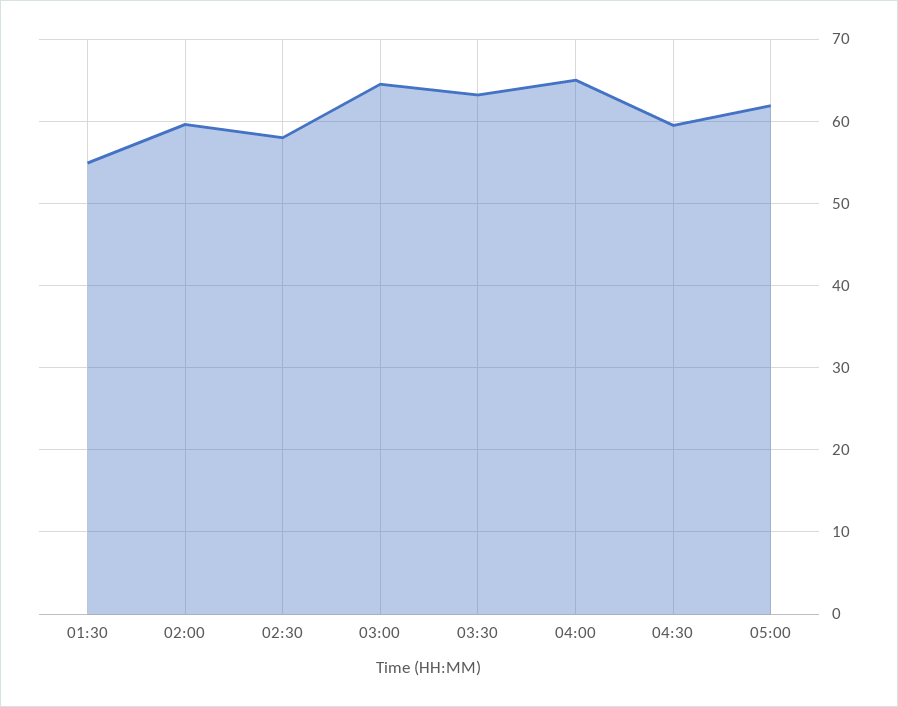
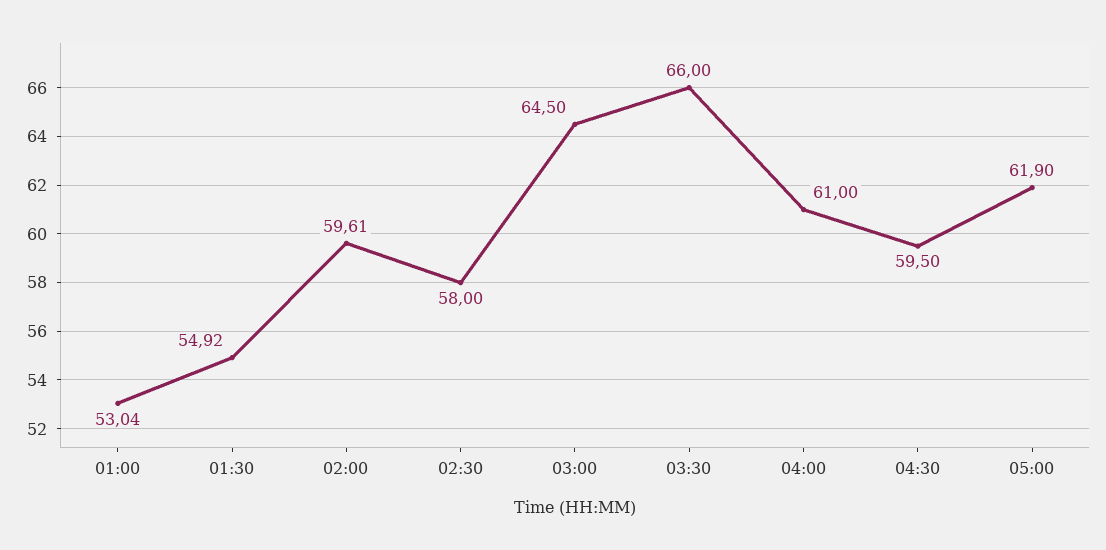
  {
    "01:30": 54.92,
    "02:00": 59.61,
    "02:30": 58,
    "03:00": 64.5,
-   "03:30": 63,
+   "03:30": 66,
-   "04:00": 65,
+   "04:00": 61,
    "04:30": 59.5,
-   "05:00": 61.9
+   "05:00": 61.9,
+   "01:00": 53.04
  }

